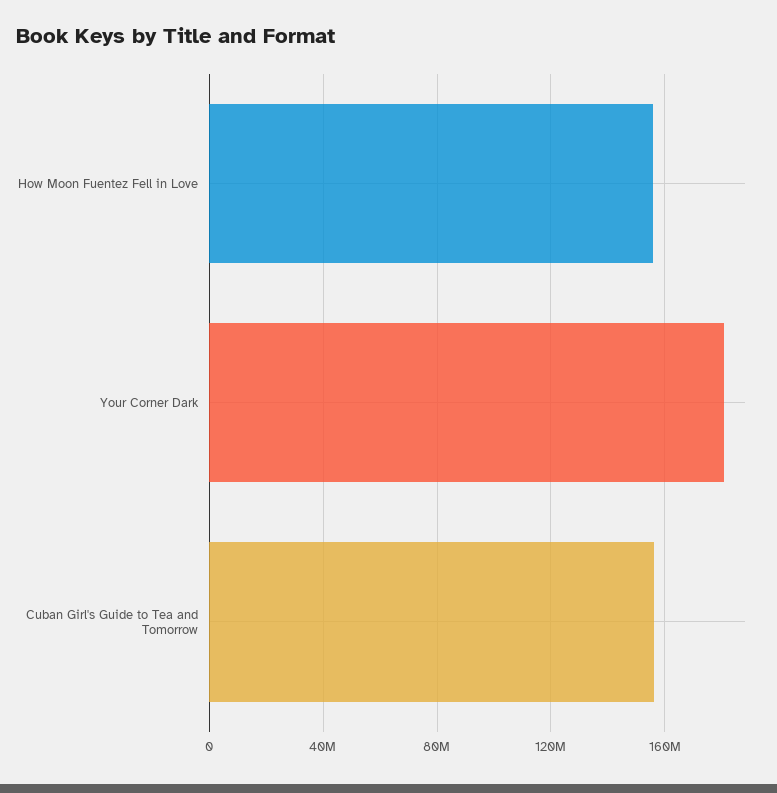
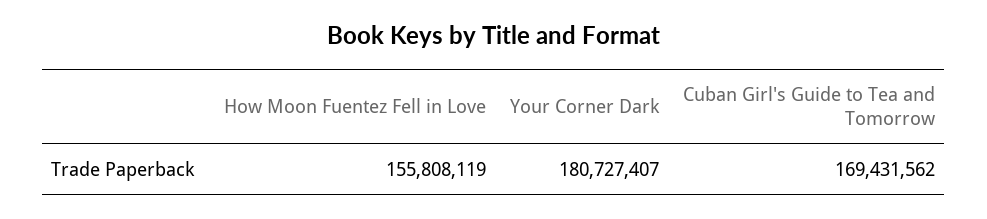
  {
    "How Moon Fuentez Fell in Love": 155808119,
    "Your Corner Dark": 180727407,
-   "Cuban Girl's Guide to Tea and Tomorrow": 155000000
+   "Cuban Girl's Guide to Tea and Tomorrow": 169431562
  }

